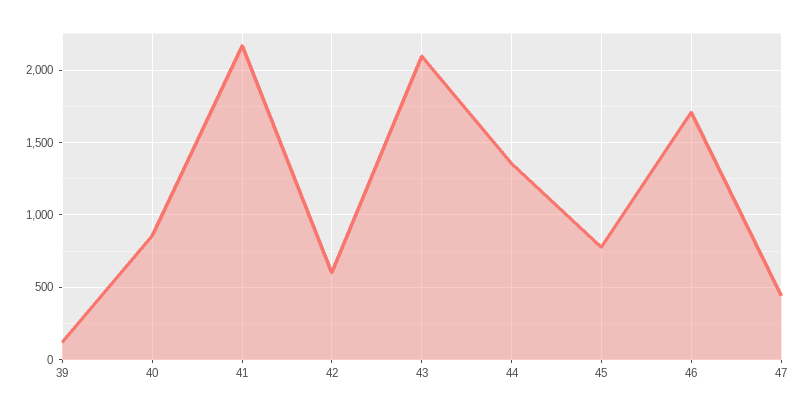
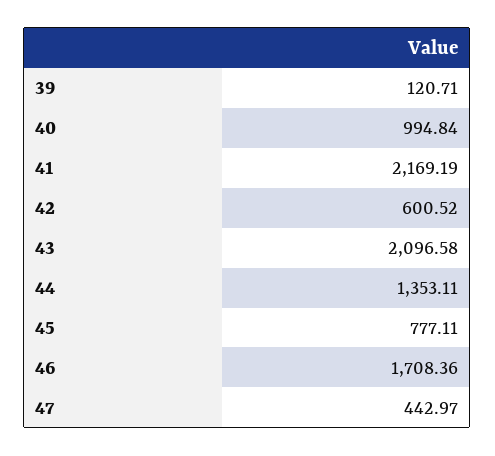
  {
    "39": 120.71,
-   "40": 850,
+   "40": 994.84,
    "41": 2169.19,
    "42": 600.52,
    "43": 2096.58,
    "44": 1353.11,
    "45": 777.11,
    "46": 1708.36,
    "47": 442.97
  }

